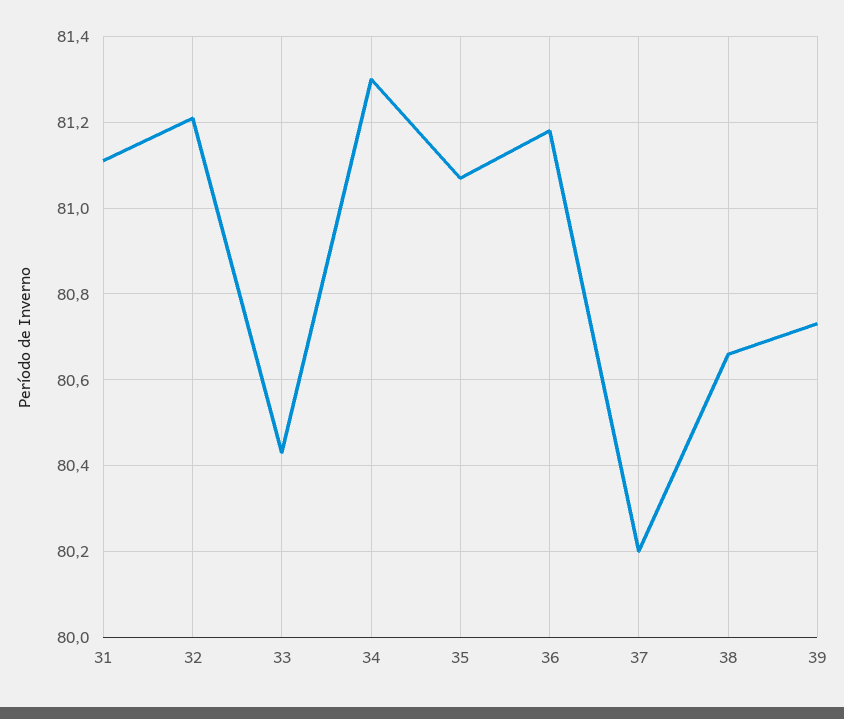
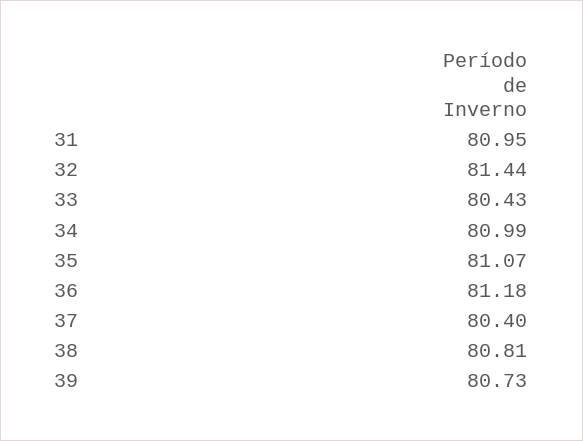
  {
-   "31": 81.1,
+   "31": 80.95,
-   "32": 81.2,
+   "32": 81.44,
    "33": 80.43,
-   "34": 81.3,
+   "34": 80.99,
    "35": 81.07,
    "36": 81.18,
-   "37": 80.2,
+   "37": 80.4,
-   "38": 80.65,
+   "38": 80.81,
    "39": 80.73
  }

